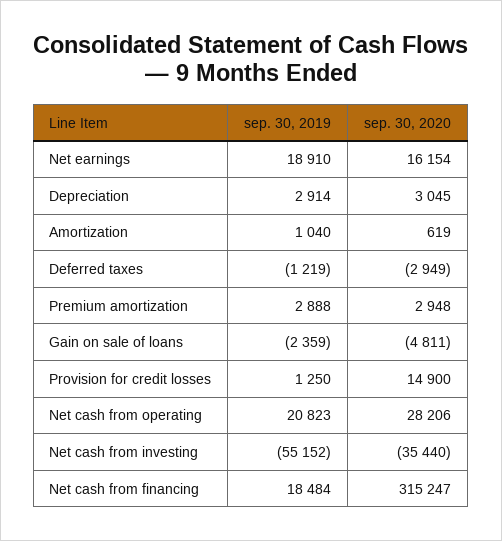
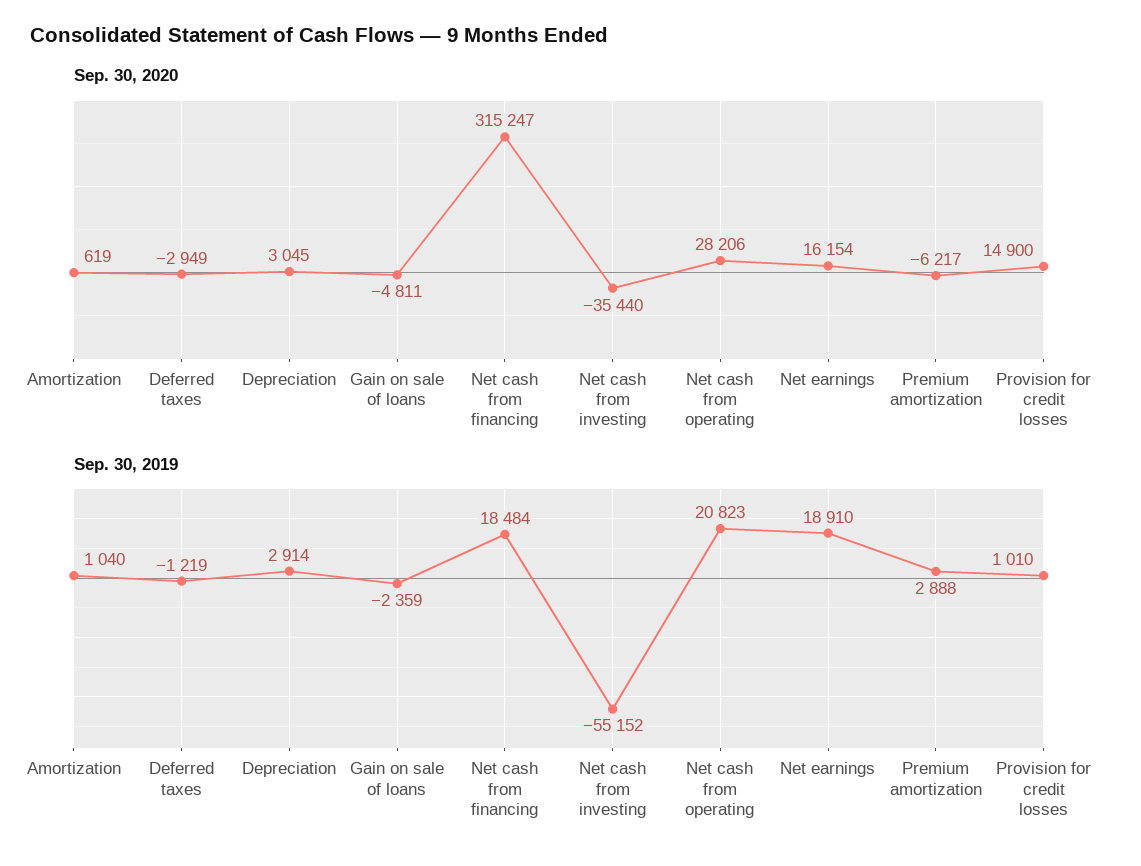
  {
    "sep. 30, 2019": {
      "Net earnings": 18910,
      "Depreciation": 2914,
      "Amortization": 1040,
      "Deferred taxes": -1219,
      "Premium amortization": 2888,
      "Gain on sale of loans": -2359,
-     "Provision for credit losses": 1250,
+     "Provision for credit losses": 1010,
      "Net cash from operating": 20823,
      "Net cash from investing": -55152,
      "Net cash from financing": 18484
    },
    "sep. 30, 2020": {
      "Net earnings": 16154,
      "Depreciation": 3045,
      "Amortization": 619,
      "Deferred taxes": -2949,
-     "Premium amortization": 2948,
+     "Premium amortization": -6217,
      "Gain on sale of loans": -4811,
      "Provision for credit losses": 14900,
      "Net cash from operating": 28206,
      "Net cash from investing": -35440,
      "Net cash from financing": 315247
    }
  }

